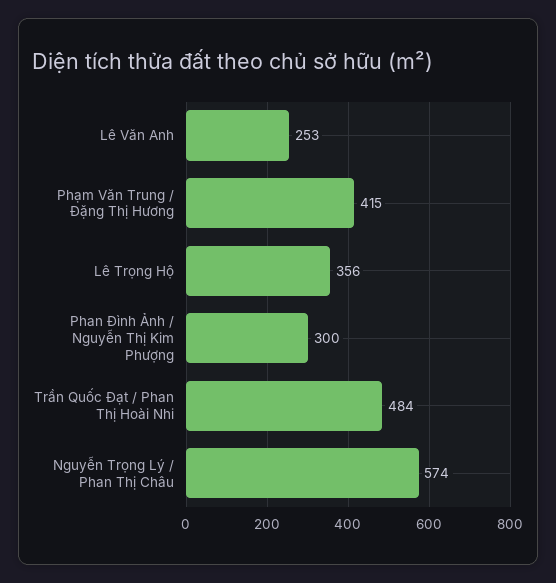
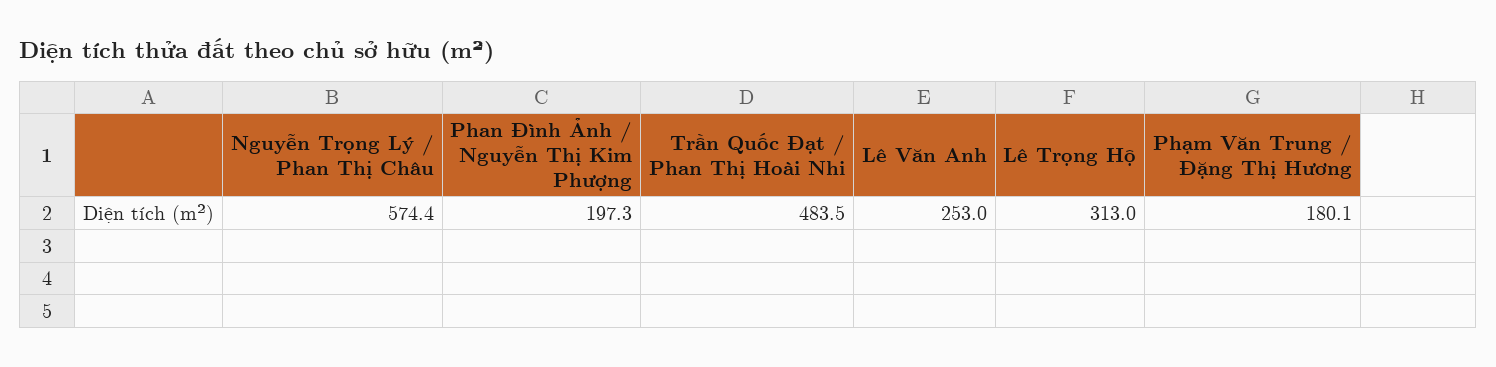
  {
    "Lê Văn Anh": 253,
-   "Phạm Văn Trung / Đặng Thị Hương": 415,
+   "Phạm Văn Trung / Đặng Thị Hương": 180.1,
-   "Lê Trọng Hộ": 356,
+   "Lê Trọng Hộ": 313,
-   "Phan Đình Ảnh / Nguyễn Thị Kim Phượng": 300,
+   "Phan Đình Ảnh / Nguyễn Thị Kim Phượng": 197.3,
    "Trần Quốc Đạt / Phan Thị Hoài Nhi": 483.5,
    "Nguyễn Trọng Lý / Phan Thị Châu": 574.4
  }

